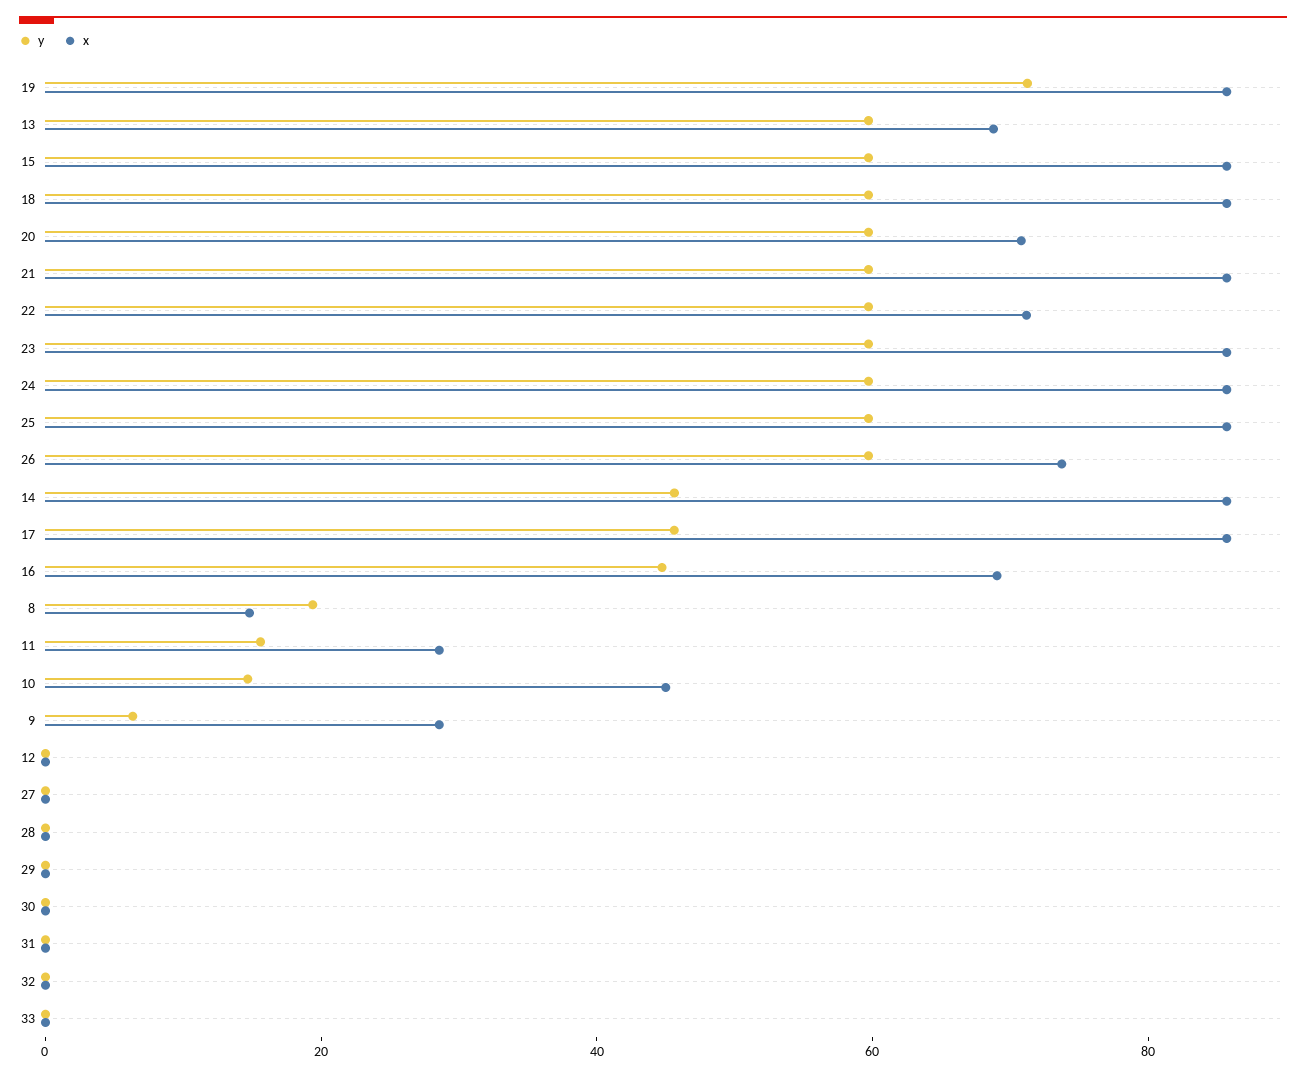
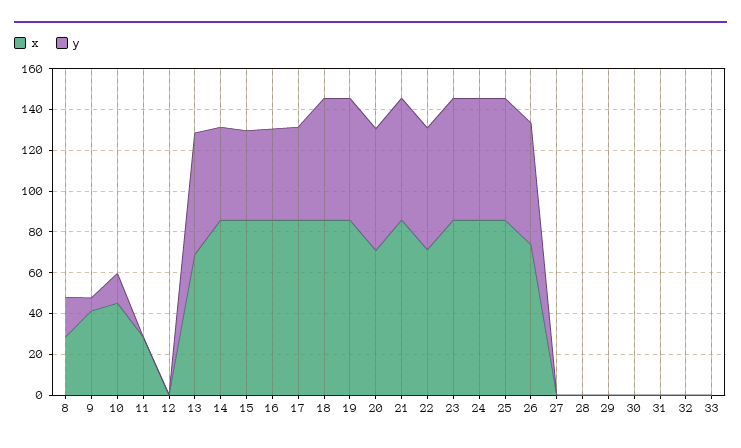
  {
    "y": {
-     "19": 70,
+     "19": 60,
      "13": 60,
-     "15": 60,
+     "15": 45,
      "18": 60,
      "20": 60,
      "21": 60,
      "22": 60,
      "23": 60,
      "24": 60,
      "25": 60,
      "26": 60,
      "14": 45,
      "17": 45,
      "16": 45,
      "8": 20,
-     "11": 15,
+     "11": 0,
      "10": 15,
      "9": 5,
      "12": 0,
      "27": 0,
      "28": 0,
      "29": 0,
      "30": 0,
      "31": 0,
      "32": 0,
      "33": 0
    },
    "x": {
      "19": 85,
      "13": 70,
      "15": 85,
      "18": 85,
      "20": 70,
      "21": 85,
      "22": 70,
      "23": 85,
      "24": 85,
      "25": 85,
      "26": 75,
      "14": 85,
      "17": 85,
-     "16": 70,
+     "16": 85,
-     "8": 15,
+     "8": 30,
      "11": 30,
      "10": 45,
-     "9": 30,
+     "9": 40,
      "12": 0,
      "27": 0,
      "28": 0,
      "29": 0,
      "30": 0,
      "31": 0,
      "32": 0,
      "33": 0
    }
  }

